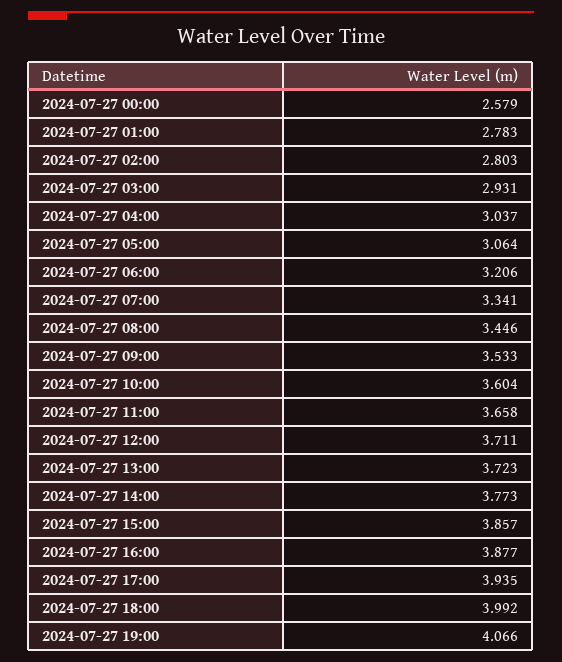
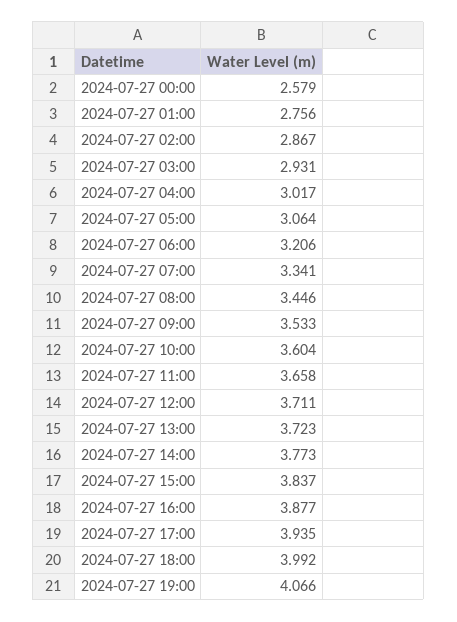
  {
    "2024-07-27 00:00": 2.579,
-   "2024-07-27 01:00": 2.783,
+   "2024-07-27 01:00": 2.756,
-   "2024-07-27 02:00": 2.803,
+   "2024-07-27 02:00": 2.867,
    "2024-07-27 03:00": 2.931,
-   "2024-07-27 04:00": 3.037,
+   "2024-07-27 04:00": 3.017,
    "2024-07-27 05:00": 3.064,
    "2024-07-27 06:00": 3.206,
    "2024-07-27 07:00": 3.341,
    "2024-07-27 08:00": 3.446,
    "2024-07-27 09:00": 3.533,
    "2024-07-27 10:00": 3.604,
    "2024-07-27 11:00": 3.658,
    "2024-07-27 12:00": 3.711,
    "2024-07-27 13:00": 3.723,
    "2024-07-27 14:00": 3.773,
-   "2024-07-27 15:00": 3.857,
+   "2024-07-27 15:00": 3.837,
    "2024-07-27 16:00": 3.877,
    "2024-07-27 17:00": 3.935,
    "2024-07-27 18:00": 3.992,
    "2024-07-27 19:00": 4.066
  }

